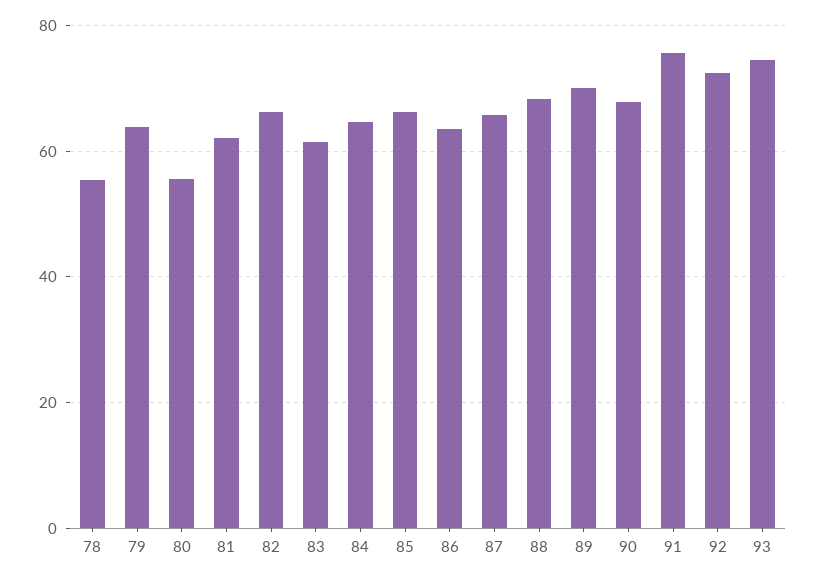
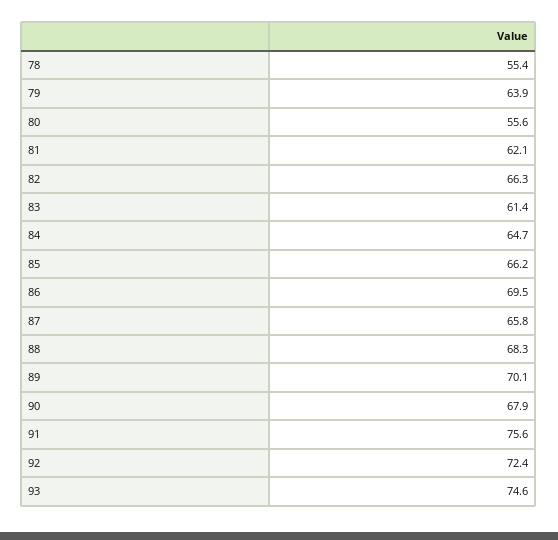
  {
    "78": 55.4,
    "79": 63.9,
    "80": 55.6,
    "81": 62.1,
    "82": 66.3,
    "83": 61.4,
    "84": 64.7,
    "85": 66.2,
-   "86": 64,
+   "86": 69.5,
    "87": 65.8,
    "88": 68.3,
    "89": 70.1,
    "90": 67.9,
    "91": 75.6,
    "92": 72.4,
    "93": 74.6
  }

